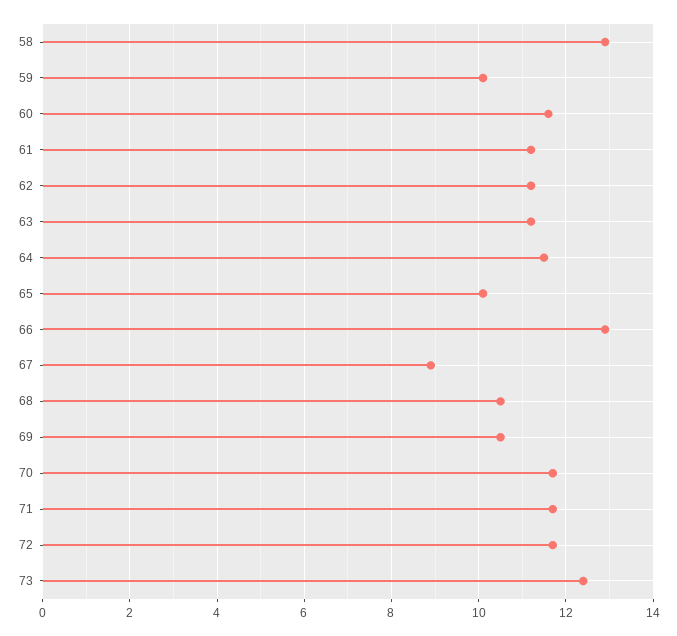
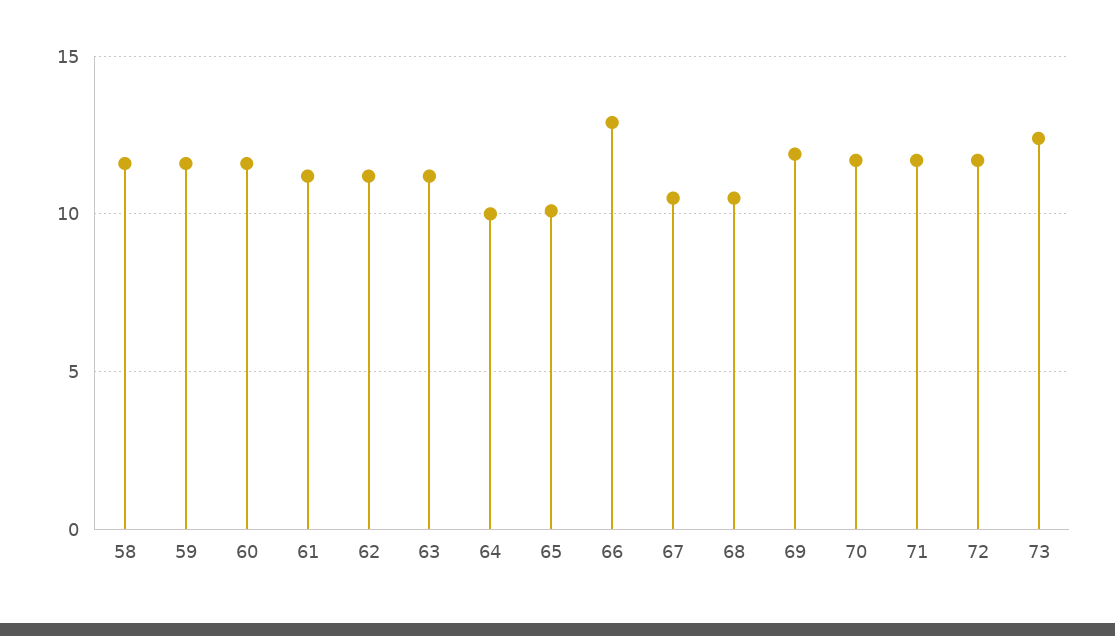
  {
-   "58": 13,
+   "58": 11.5,
-   "59": 10,
+   "59": 11.5,
    "60": 11.5,
    "61": 11,
    "62": 11,
    "63": 11,
-   "64": 11.5,
+   "64": 10,
    "65": 10,
    "66": 13,
-   "67": 9,
+   "67": 10.5,
    "68": 10.5,
-   "69": 10.5,
+   "69": 12,
    "70": 11.5,
    "71": 11.5,
    "72": 11.5,
    "73": 12.5
  }

